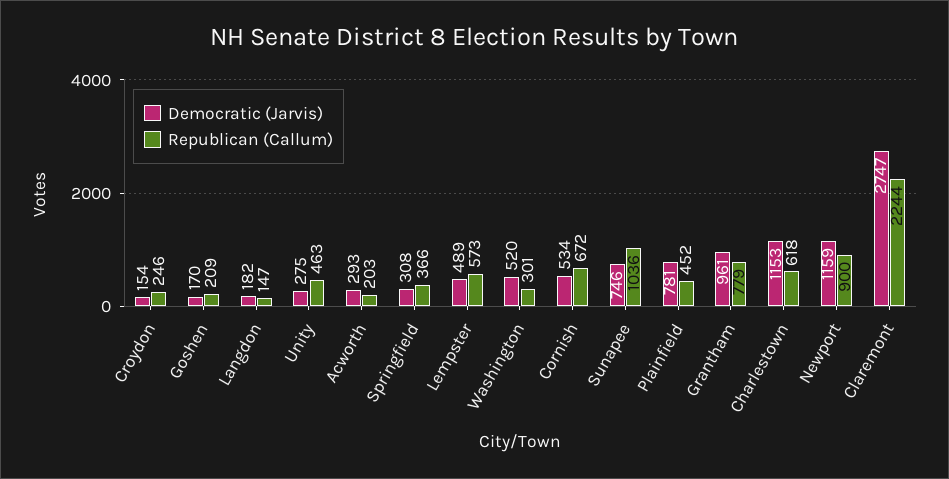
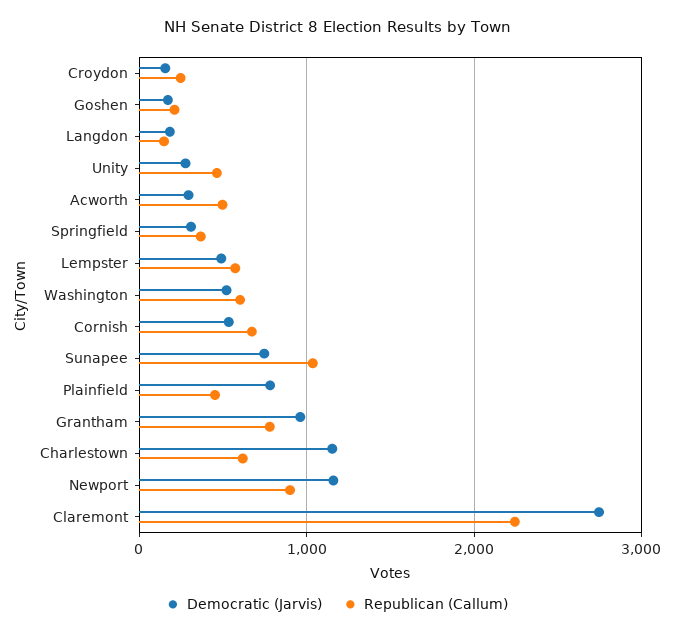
  {
    "Democratic (Jarvis)": {
      "Croydon": 154,
      "Goshen": 170,
      "Langdon": 182,
      "Unity": 275,
      "Acworth": 293,
      "Springfield": 308,
      "Lempster": 489,
      "Washington": 520,
      "Cornish": 534,
      "Sunapee": 746,
      "Plainfield": 781,
      "Grantham": 961,
      "Charlestown": 1153,
      "Newport": 1159,
      "Claremont": 2747
    },
    "Republican (Callum)": {
      "Croydon": 246,
      "Goshen": 209,
      "Langdon": 147,
      "Unity": 463,
-     "Acworth": 203,
+     "Acworth": 500,
      "Springfield": 366,
      "Lempster": 573,
-     "Washington": 301,
+     "Washington": 600,
      "Cornish": 672,
      "Sunapee": 1036,
      "Plainfield": 452,
      "Grantham": 779,
      "Charlestown": 618,
      "Newport": 900,
      "Claremont": 2244
    }
  }

